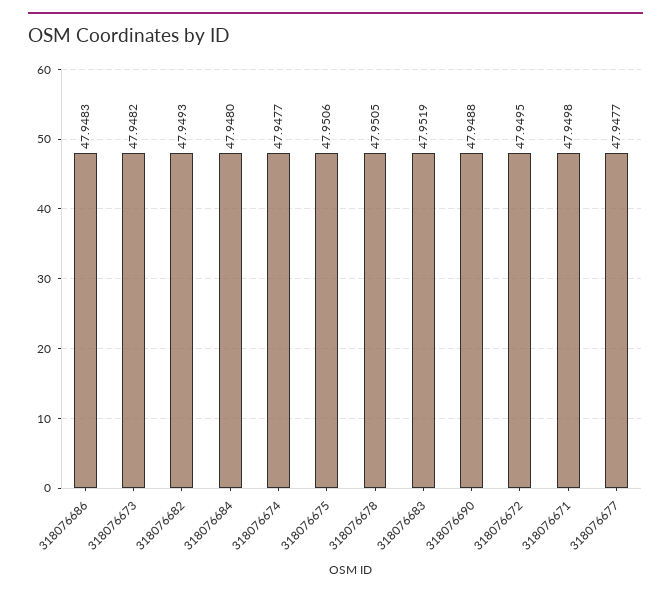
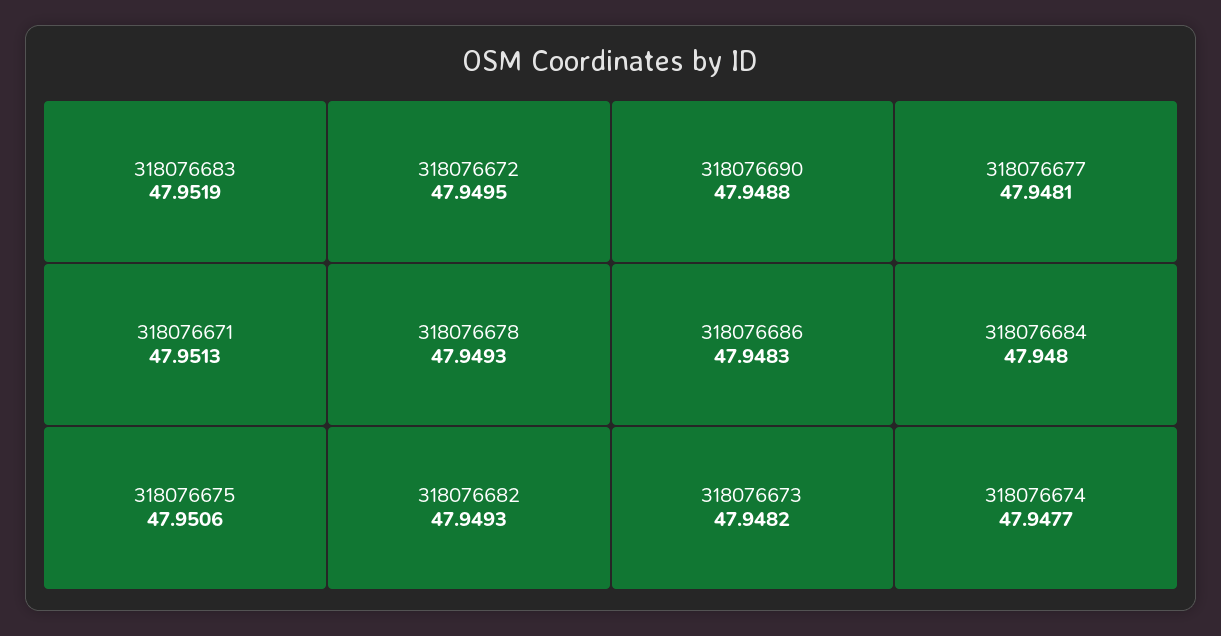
  {
    "318076686": 47.9483,
    "318076673": 47.9482,
    "318076682": 47.9493,
    "318076684": 47.948,
    "318076674": 47.9477,
    "318076675": 47.9506,
-   "318076678": 47.9505,
+   "318076678": 47.9493,
    "318076683": 47.9519,
    "318076690": 47.9488,
    "318076672": 47.9495,
-   "318076671": 47.9498,
+   "318076671": 47.9513,
-   "318076677": 47.9477
+   "318076677": 47.9481
  }

